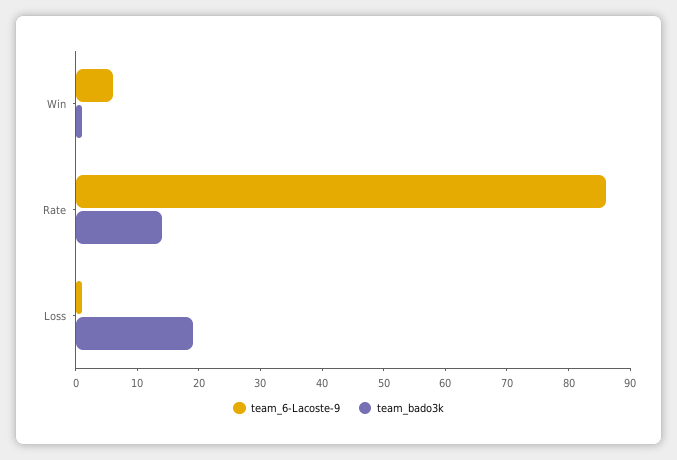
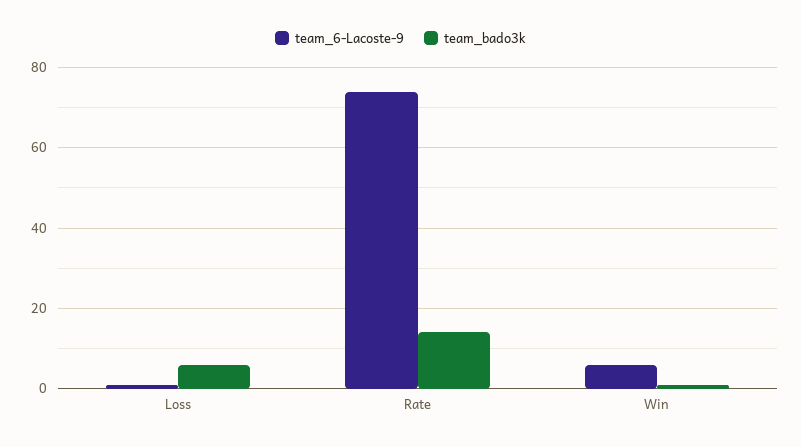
  {
    "team_6-Lacoste-9": {
      "Win": 5,
-     "Rate": 85,
+     "Rate": 75,
      "Loss": 0
    },
    "team_bado3k": {
      "Win": 0,
      "Rate": 15,
-     "Loss": 20
+     "Loss": 5
    }
  }

